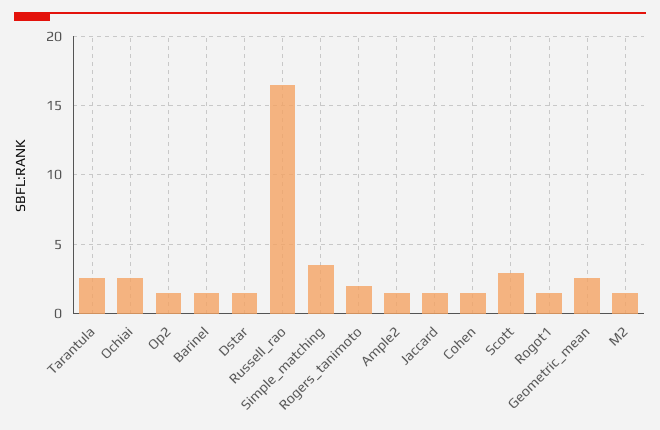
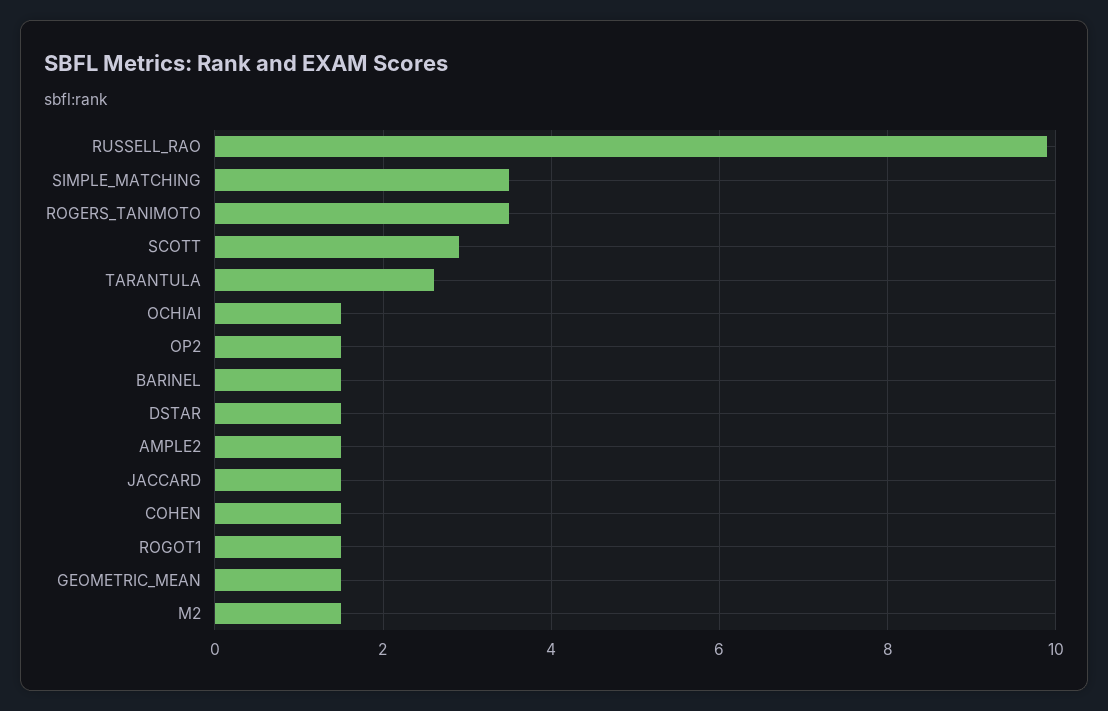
  {
    "Tarantula": 2.5,
-   "Ochiai": 2.5,
+   "Ochiai": 1.5,
    "Op2": 1.5,
    "Barinel": 1.5,
    "Dstar": 1.5,
-   "Russell_rao": 16.5,
+   "Russell_rao": 10,
    "Simple_matching": 3.5,
-   "Rogers_tanimoto": 2,
+   "Rogers_tanimoto": 3.5,
    "Ample2": 1.5,
    "Jaccard": 1.5,
    "Cohen": 1.5,
    "Scott": 3,
    "Rogot1": 1.5,
-   "Geometric_mean": 2.5,
+   "Geometric_mean": 1.5,
    "M2": 1.5
  }

